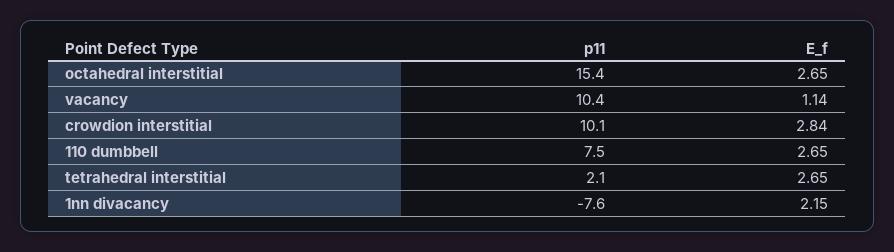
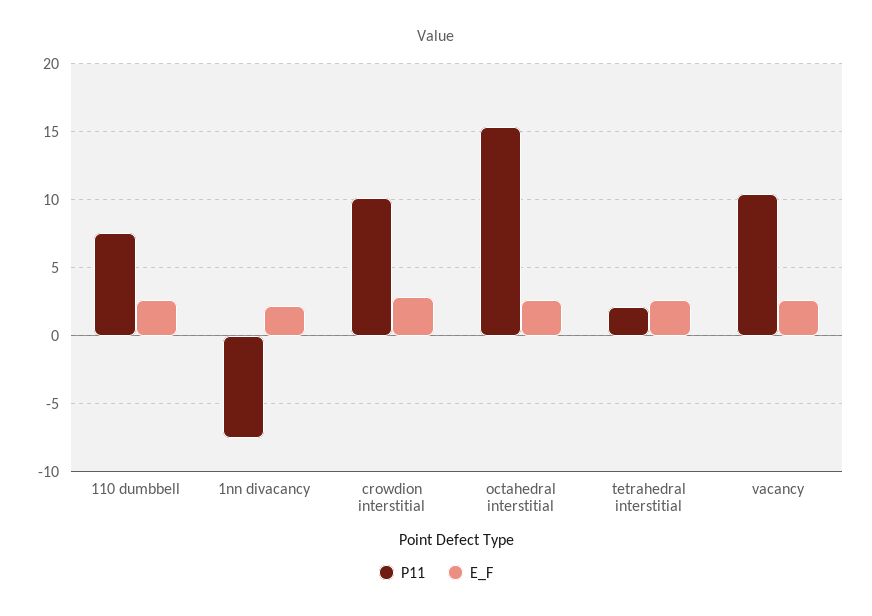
  {
    "p11": {
      "octahedral interstitial": 15.4,
      "vacancy": 10.4,
      "crowdion interstitial": 10.1,
      "110 dumbbell": 7.5,
      "tetrahedral interstitial": 2.1,
      "1nn divacancy": -7.6
    },
    "E_f": {
      "octahedral interstitial": 2.65,
-     "vacancy": 1.14,
+     "vacancy": 2.5,
      "crowdion interstitial": 2.84,
      "110 dumbbell": 2.65,
      "tetrahedral interstitial": 2.65,
      "1nn divacancy": 2.15
    }
  }

